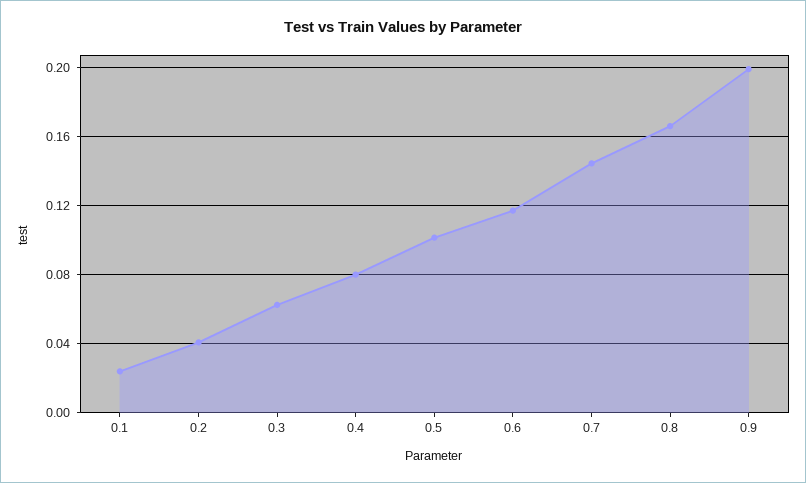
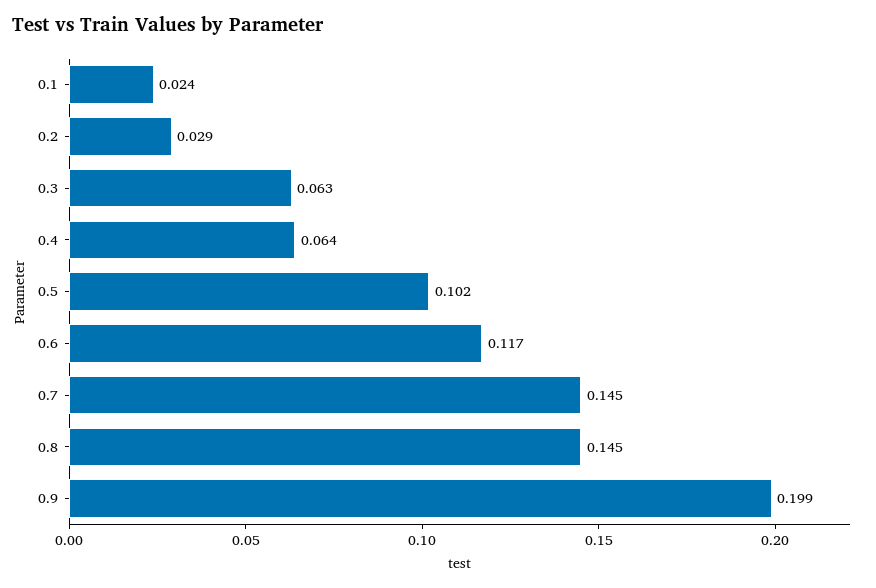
  {
    "0.1": 0.024,
-   "0.2": 0.04,
+   "0.2": 0.029,
    "0.3": 0.063,
-   "0.4": 0.08,
+   "0.4": 0.064,
    "0.5": 0.102,
    "0.6": 0.117,
    "0.7": 0.145,
-   "0.8": 0.165,
+   "0.8": 0.145,
    "0.9": 0.199
  }

